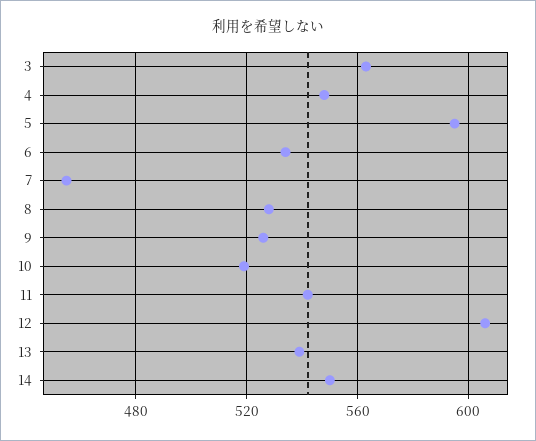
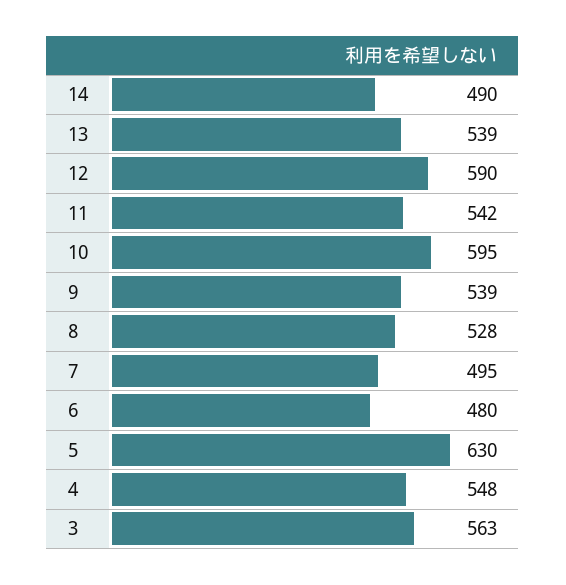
  {
    "3": 563,
    "4": 548,
-   "5": 595,
+   "5": 630,
-   "6": 535,
+   "6": 480,
-   "7": 455,
+   "7": 495,
    "8": 528,
-   "9": 525,
+   "9": 539,
-   "10": 520,
+   "10": 595,
    "11": 542,
-   "12": 605,
+   "12": 590,
    "13": 539,
-   "14": 550
+   "14": 490
  }

